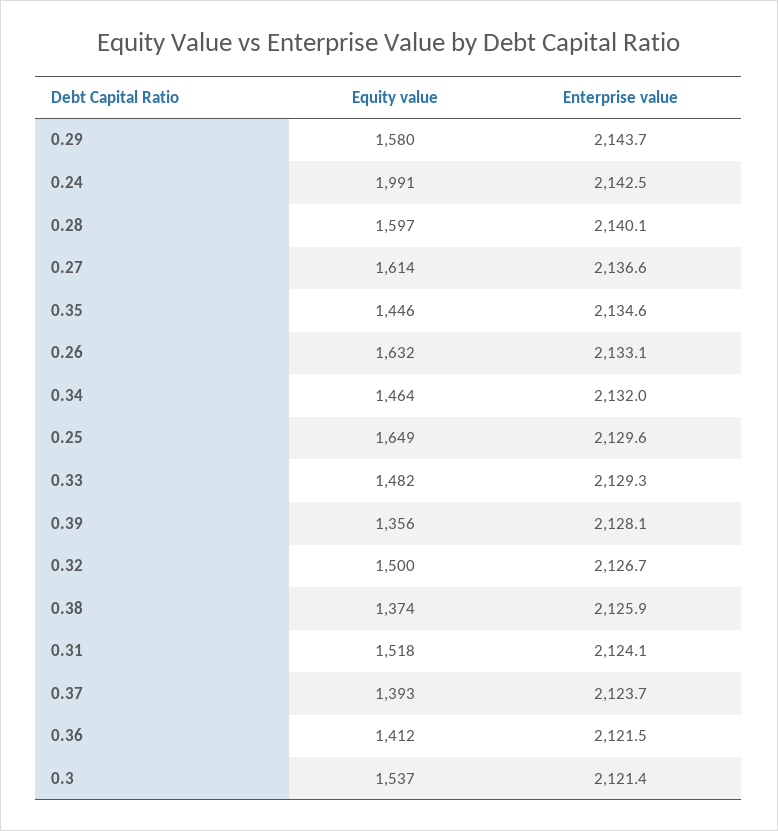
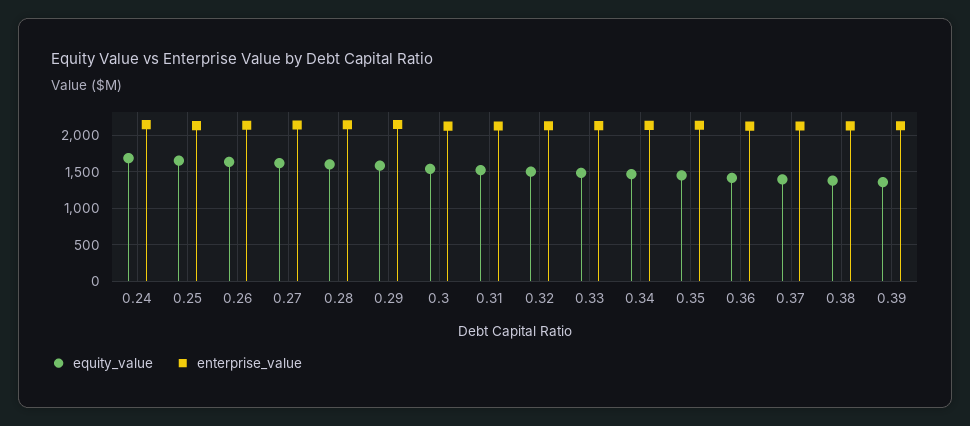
  {
    "Equity value": {
      "0.29": 1580,
-     "0.24": 1991,
+     "0.24": 1700,
      "0.28": 1597,
      "0.27": 1614,
      "0.35": 1446,
      "0.26": 1632,
      "0.34": 1464,
      "0.25": 1649,
      "0.33": 1482,
      "0.39": 1356,
      "0.32": 1500,
      "0.38": 1374,
      "0.31": 1518,
      "0.37": 1393,
      "0.36": 1412,
      "0.3": 1537
    },
    "Enterprise value": {
      "0.29": 2143.7,
      "0.24": 2142.5,
      "0.28": 2140.1,
      "0.27": 2136.6,
      "0.35": 2134.6,
      "0.26": 2133.1,
      "0.34": 2132,
      "0.25": 2129.6,
      "0.33": 2129.3,
      "0.39": 2128.1,
      "0.32": 2126.7,
      "0.38": 2125.9,
      "0.31": 2124.1,
      "0.37": 2123.7,
      "0.36": 2121.5,
      "0.3": 2121.4
    }
  }

